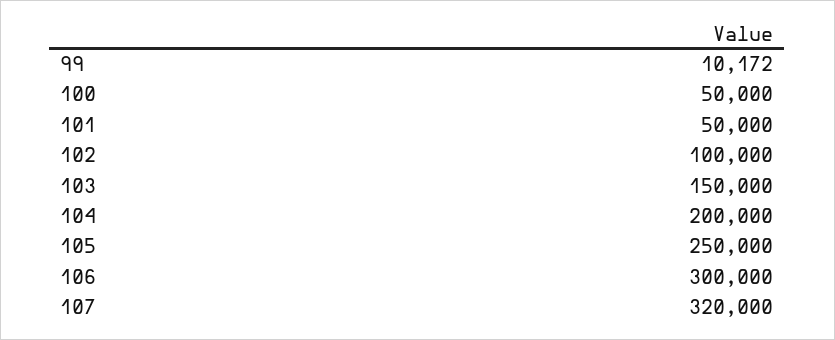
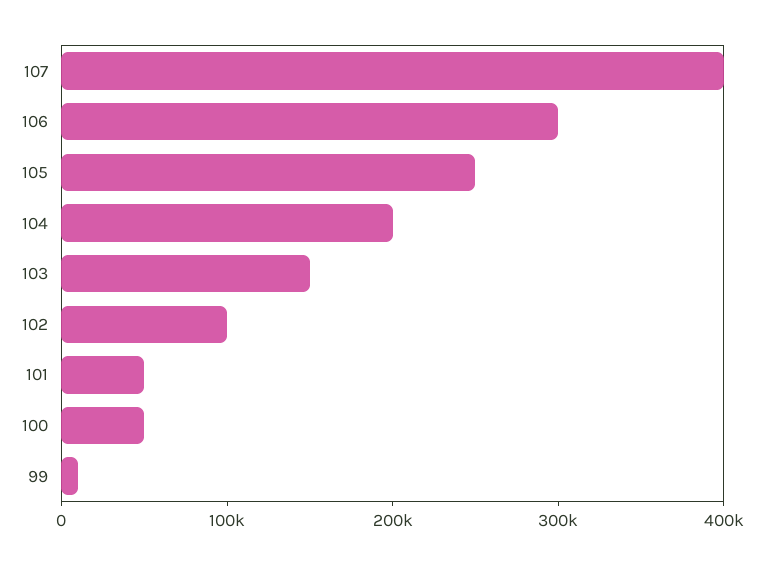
  {
    "99": 10172,
    "100": 50000,
    "101": 50000,
    "102": 100000,
    "103": 150000,
    "104": 200000,
    "105": 250000,
    "106": 300000,
-   "107": 320000
+   "107": 400000
  }

